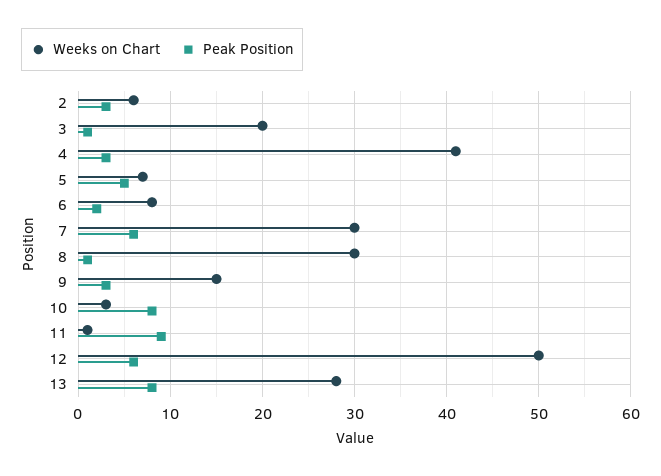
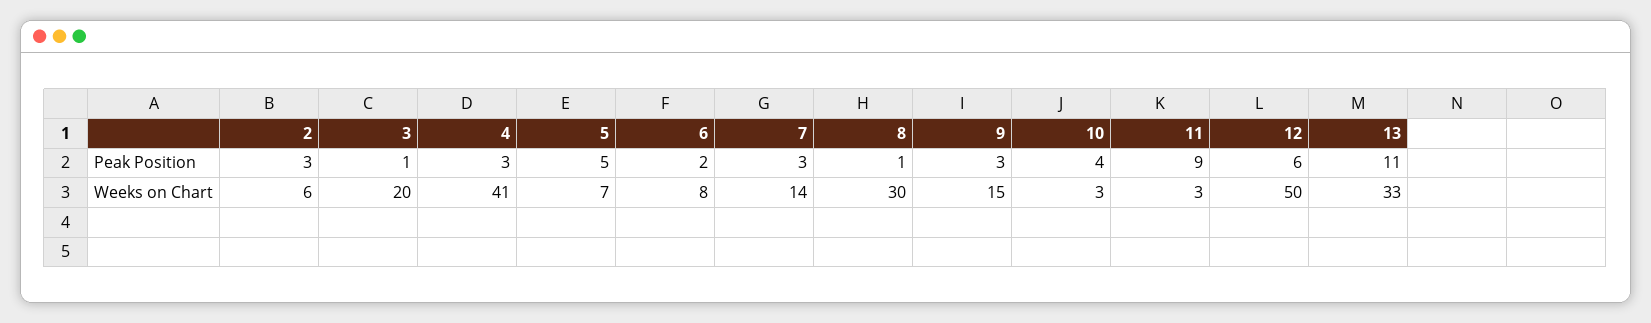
  {
    "Weeks on Chart": {
      "2": 6,
      "3": 20,
      "4": 41,
      "5": 7,
      "6": 8,
-     "7": 30,
+     "7": 14,
      "8": 30,
      "9": 15,
      "10": 3,
-     "11": 1,
+     "11": 3,
      "12": 50,
-     "13": 28
+     "13": 33
    },
    "Peak Position": {
      "2": 3,
      "3": 1,
      "4": 3,
      "5": 5,
      "6": 2,
-     "7": 6,
+     "7": 3,
      "8": 1,
      "9": 3,
-     "10": 8,
+     "10": 4,
      "11": 9,
      "12": 6,
-     "13": 8
+     "13": 11
    }
  }

